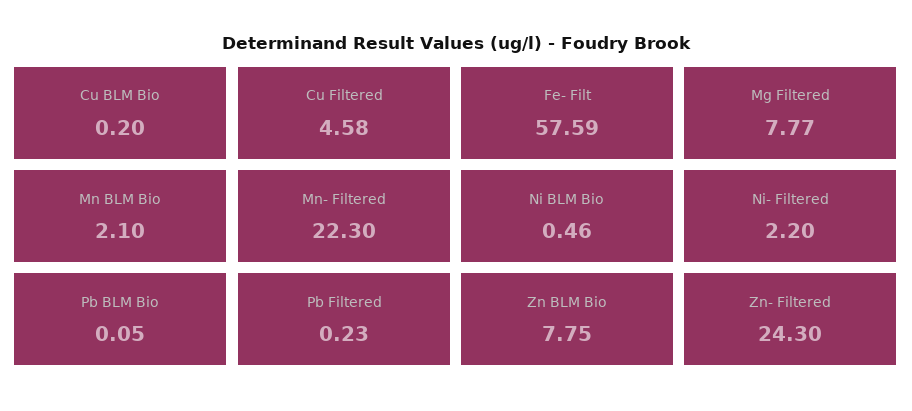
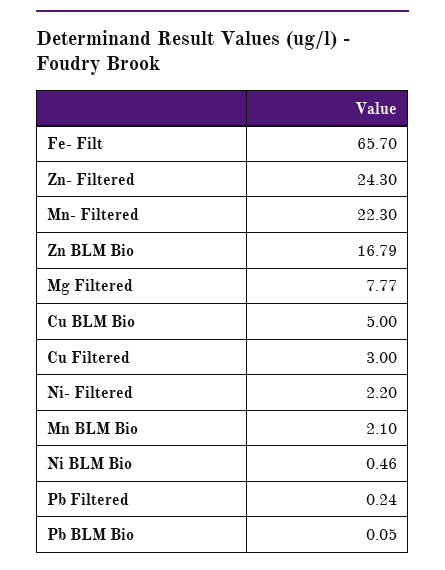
  {
-   "Cu BLM Bio": 0.2,
+   "Cu BLM Bio": 5,
-   "Cu Filtered": 4.58,
+   "Cu Filtered": 3,
-   "Fe- Filt": 57.59,
+   "Fe- Filt": 65.7,
    "Mg Filtered": 7.77,
    "Mn BLM Bio": 2.1,
    "Mn- Filtered": 22.3,
    "Ni BLM Bio": 0.46,
    "Ni- Filtered": 2.2,
    "Pb BLM Bio": 0.05,
-   "Pb Filtered": 0.23,
+   "Pb Filtered": 0.24,
-   "Zn BLM Bio": 7.75,
+   "Zn BLM Bio": 16.79,
    "Zn- Filtered": 24.3
  }

